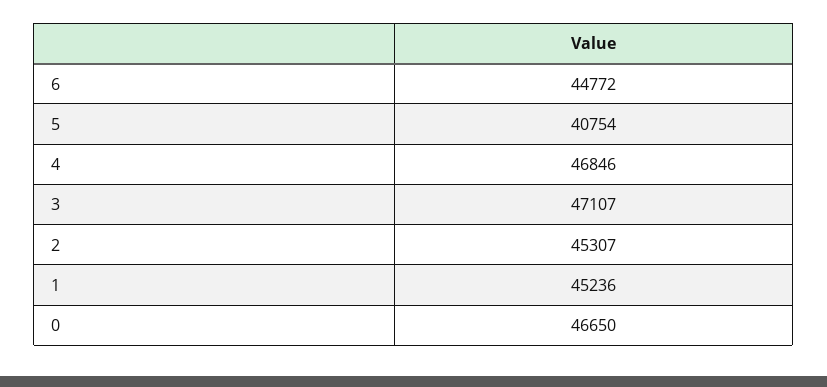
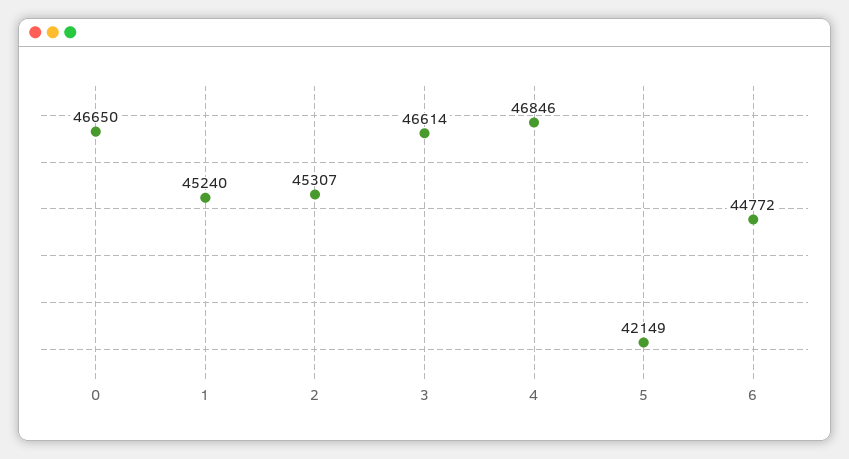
  {
    "6": 44772,
-   "5": 40754,
+   "5": 42149,
    "4": 46846,
-   "3": 47107,
+   "3": 46614,
    "2": 45307,
-   "1": 45236,
+   "1": 45240,
    "0": 46650
  }

